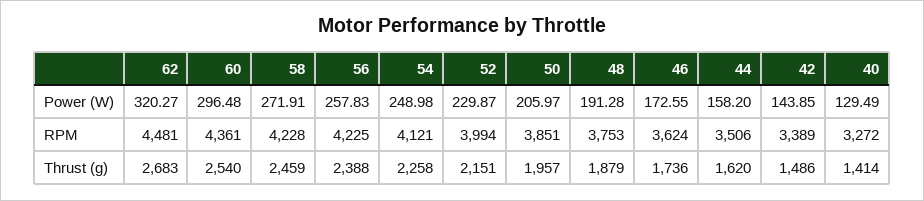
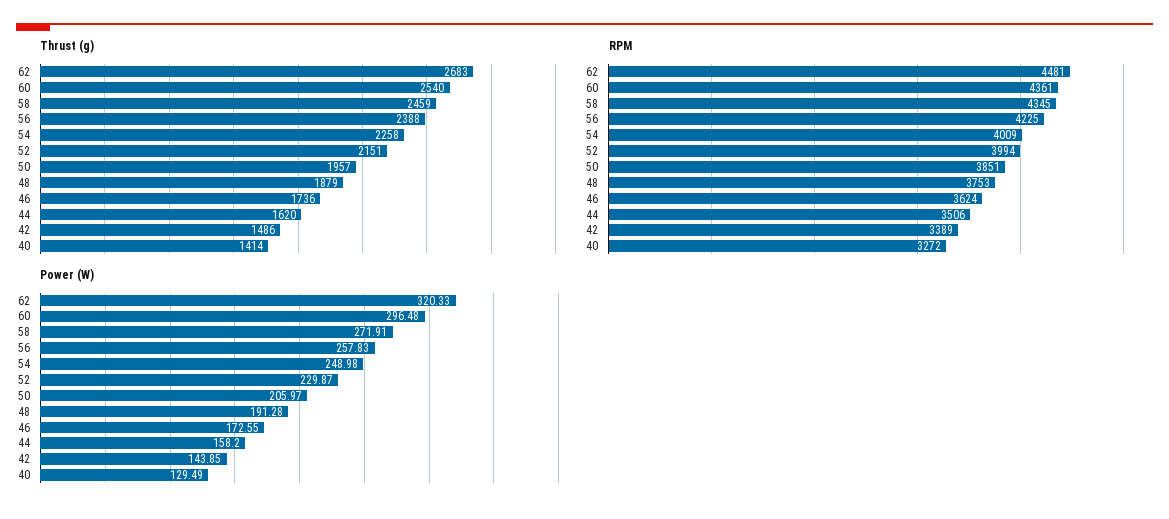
  {
    "Power (W)": {
-     "62": 320.27,
+     "62": 320.33,
      "60": 296.48,
      "58": 271.91,
      "56": 257.83,
      "54": 248.98,
      "52": 229.87,
      "50": 205.97,
      "48": 191.28,
      "46": 172.55,
      "44": 158.2,
      "42": 143.85,
      "40": 129.49
    },
    "RPM": {
      "62": 4481,
      "60": 4361,
-     "58": 4228,
+     "58": 4345,
      "56": 4225,
-     "54": 4121,
+     "54": 4009,
      "52": 3994,
      "50": 3851,
      "48": 3753,
      "46": 3624,
      "44": 3506,
      "42": 3389,
      "40": 3272
    },
    "Thrust (g)": {
      "62": 2683,
      "60": 2540,
      "58": 2459,
      "56": 2388,
      "54": 2258,
      "52": 2151,
      "50": 1957,
      "48": 1879,
      "46": 1736,
      "44": 1620,
      "42": 1486,
      "40": 1414
    }
  }

